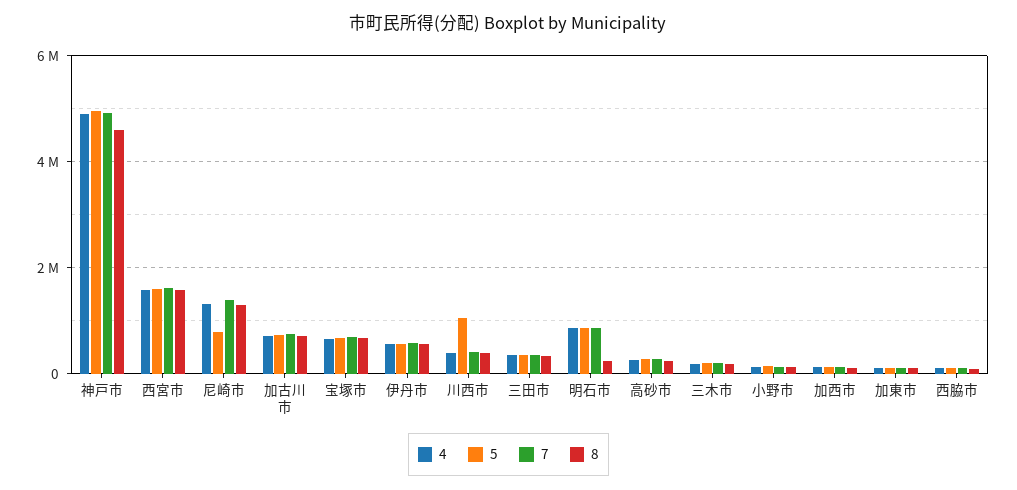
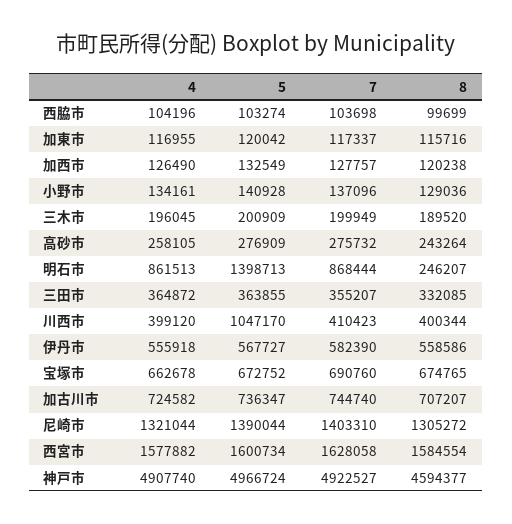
  {
    "4": {
      "神戸市": 4907740,
      "西宮市": 1577882,
      "尼崎市": 1321044,
      "加古川市": 724582,
      "宝塚市": 662678,
      "伊丹市": 555918,
      "川西市": 399120,
      "三田市": 364872,
      "明石市": 861513,
      "高砂市": 258105,
      "三木市": 196045,
      "小野市": 134161,
      "加西市": 126490,
      "加東市": 116955,
      "西脇市": 104196
    },
    "5": {
      "神戸市": 4966724,
      "西宮市": 1600734,
-     "尼崎市": 800000,
+     "尼崎市": 1390044,
      "加古川市": 736347,
      "宝塚市": 672752,
      "伊丹市": 567727,
      "川西市": 1047170,
      "三田市": 363855,
-     "明石市": 800000,
+     "明石市": 1398713,
      "高砂市": 276909,
      "三木市": 200909,
      "小野市": 140928,
      "加西市": 132549,
      "加東市": 120042,
      "西脇市": 103274
    },
    "7": {
      "神戸市": 4922527,
      "西宮市": 1628058,
      "尼崎市": 1403310,
      "加古川市": 744740,
      "宝塚市": 690760,
      "伊丹市": 582390,
      "川西市": 410423,
      "三田市": 355207,
      "明石市": 868444,
      "高砂市": 275732,
      "三木市": 199949,
      "小野市": 137096,
      "加西市": 127757,
      "加東市": 117337,
      "西脇市": 103698
    },
    "8": {
      "神戸市": 4594377,
      "西宮市": 1584554,
      "尼崎市": 1305272,
      "加古川市": 707207,
      "宝塚市": 674765,
      "伊丹市": 558586,
      "川西市": 400344,
      "三田市": 332085,
      "明石市": 246207,
      "高砂市": 243264,
      "三木市": 189520,
      "小野市": 129036,
      "加西市": 120238,
      "加東市": 115716,
      "西脇市": 99699
    }
  }

